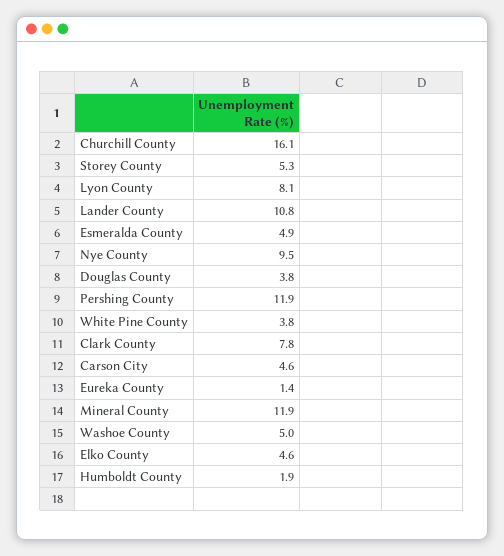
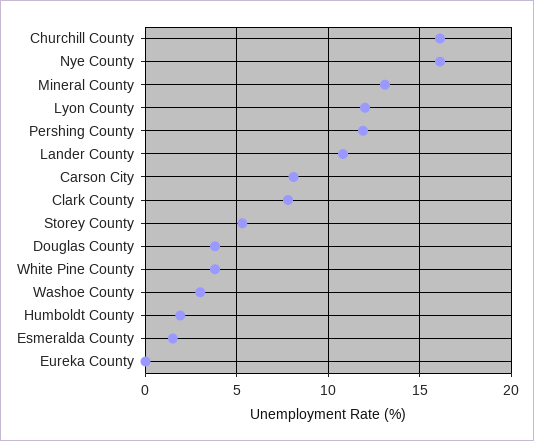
  {
    "Churchill County": 16.1,
    "Storey County": 5.3,
-   "Lyon County": 8.1,
+   "Lyon County": 12,
    "Lander County": 10.8,
-   "Esmeralda County": 4.9,
+   "Esmeralda County": 1.5,
-   "Nye County": 9.5,
+   "Nye County": 16,
    "Douglas County": 3.8,
    "Pershing County": 11.9,
    "White Pine County": 3.8,
    "Clark County": 7.8,
-   "Carson City": 4.6,
+   "Carson City": 8,
-   "Eureka County": 1.4,
+   "Eureka County": 0,
-   "Mineral County": 11.9,
+   "Mineral County": 13,
-   "Washoe County": 5,
+   "Washoe County": 3,
-   "Elko County": 4.6,
    "Humboldt County": 1.9
  }

